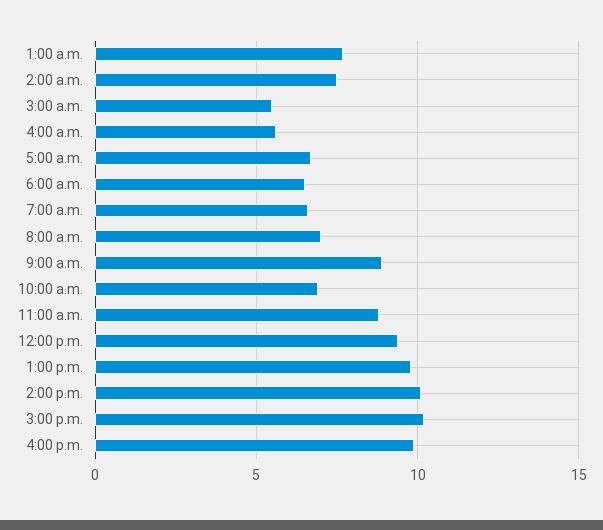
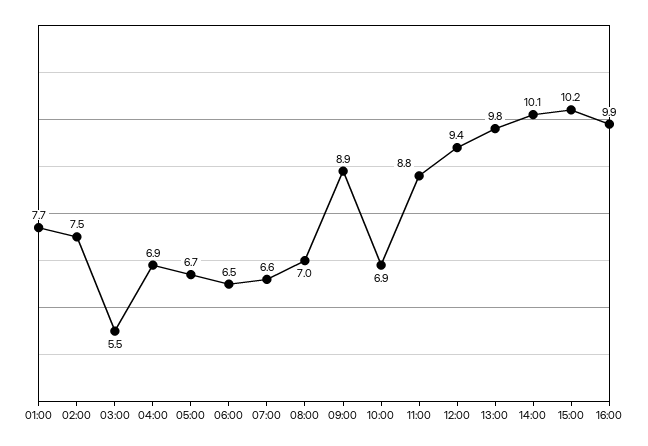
  {
    "1:00 a.m.": 7.7,
    "2:00 a.m.": 7.5,
    "3:00 a.m.": 5.5,
-   "4:00 a.m.": 5.5,
+   "4:00 a.m.": 6.9,
    "5:00 a.m.": 6.7,
    "6:00 a.m.": 6.5,
    "7:00 a.m.": 6.6,
    "8:00 a.m.": 7,
    "9:00 a.m.": 8.9,
    "10:00 a.m.": 6.9,
    "11:00 a.m.": 8.8,
    "12:00 p.m.": 9.4,
    "1:00 p.m.": 9.8,
    "2:00 p.m.": 10.1,
    "3:00 p.m.": 10.2,
    "4:00 p.m.": 9.9
  }

